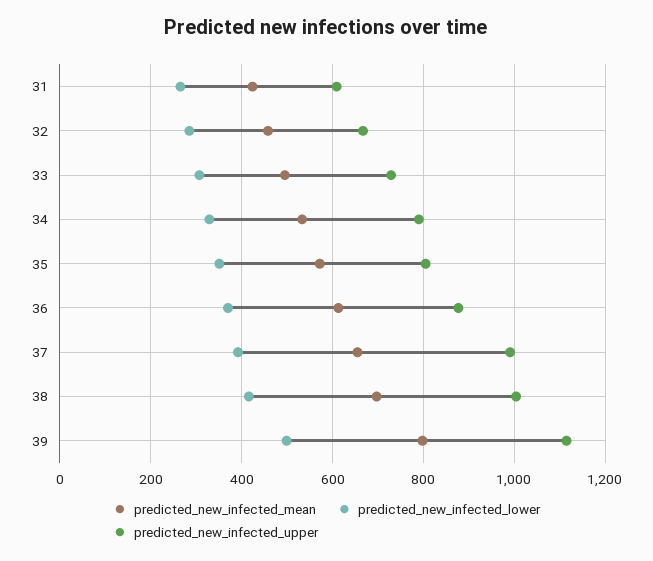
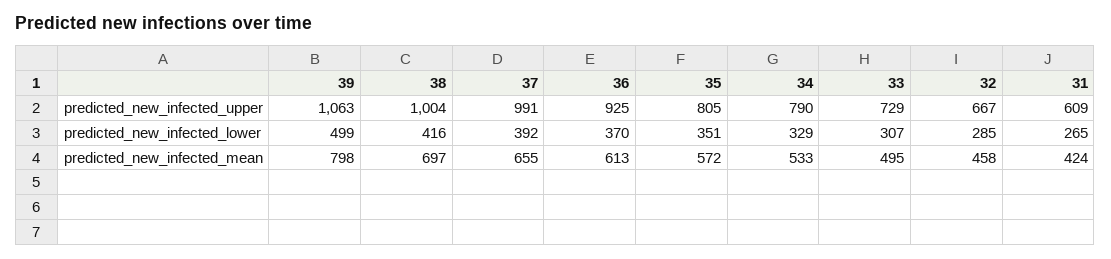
  {
    "predicted_new_infected_mean": {
      "31": 424,
      "32": 458,
      "33": 495,
      "34": 533,
      "35": 572,
      "36": 613,
      "37": 655,
      "38": 697,
      "39": 798
    },
    "predicted_new_infected_lower": {
      "31": 265,
      "32": 285,
      "33": 307,
      "34": 329,
      "35": 351,
      "36": 370,
      "37": 392,
      "38": 416,
      "39": 499
    },
    "predicted_new_infected_upper": {
      "31": 609,
      "32": 667,
      "33": 729,
      "34": 790,
      "35": 805,
-     "36": 880,
+     "36": 925,
      "37": 991,
      "38": 1004,
-     "39": 1120
+     "39": 1063
    }
  }

